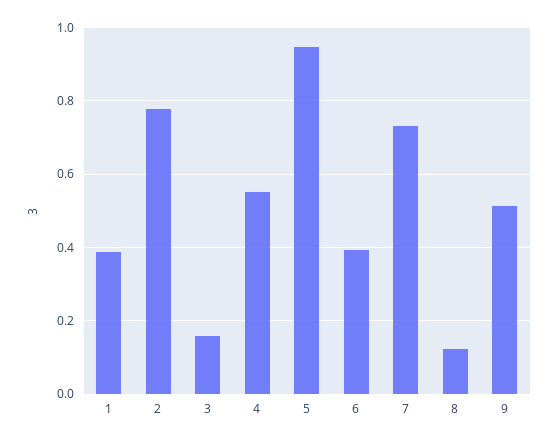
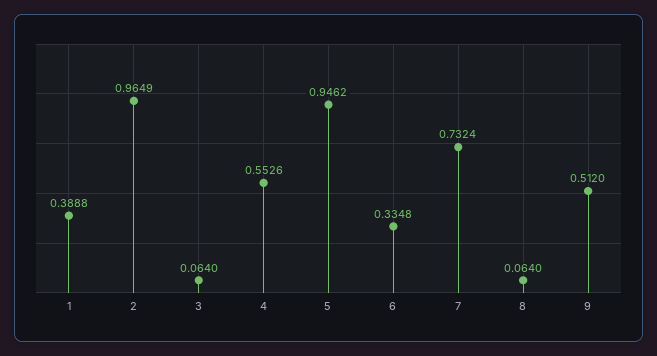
  {
    "1": 0.3888,
-   "2": 0.78,
+   "2": 0.9649,
-   "3": 0.16,
+   "3": 0.064,
    "4": 0.5526,
    "5": 0.9462,
-   "6": 0.4,
+   "6": 0.3348,
    "7": 0.7324,
-   "8": 0.12,
+   "8": 0.064,
    "9": 0.512
  }

